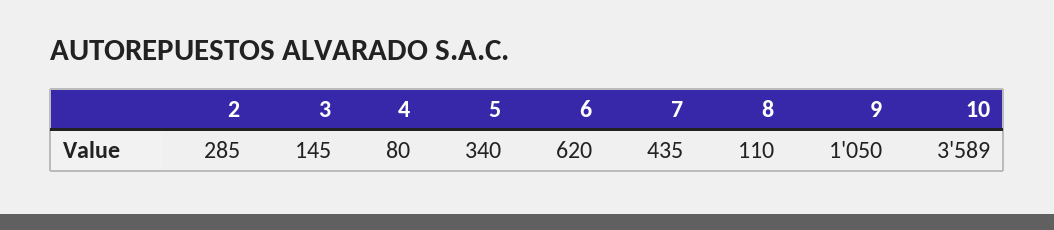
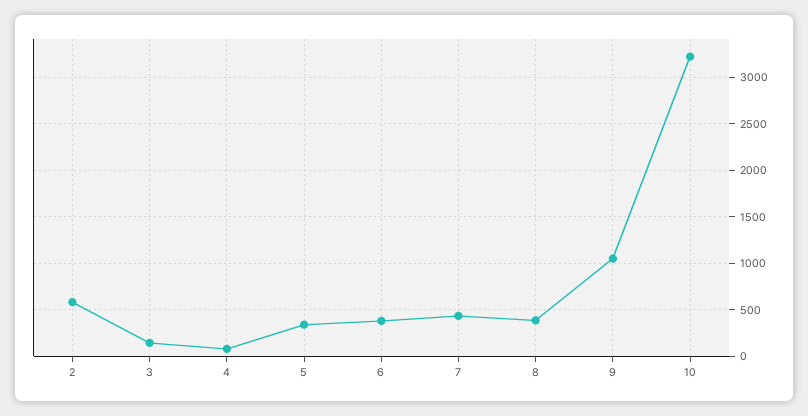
  {
-   "2": 285,
+   "2": 600,
    "3": 145,
    "4": 80,
    "5": 340,
-   "6": 620,
+   "6": 400,
    "7": 435,
-   "8": 110,
+   "8": 400,
    "9": 1050,
-   "10": 3589
+   "10": 3200
  }

